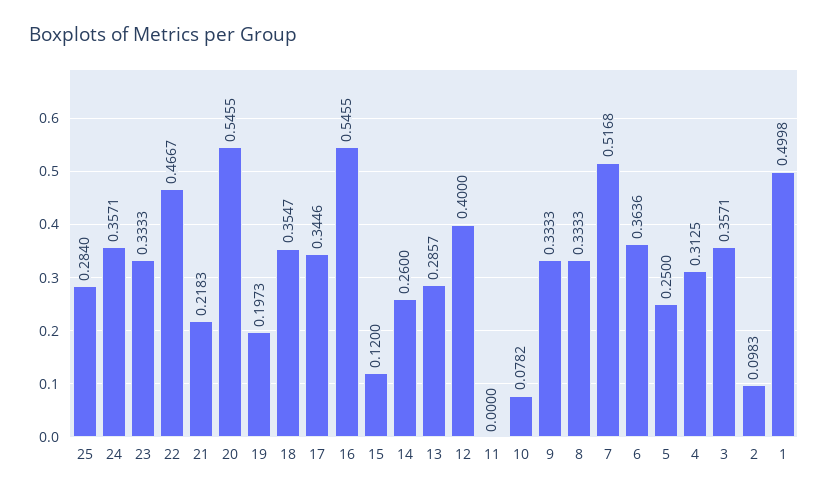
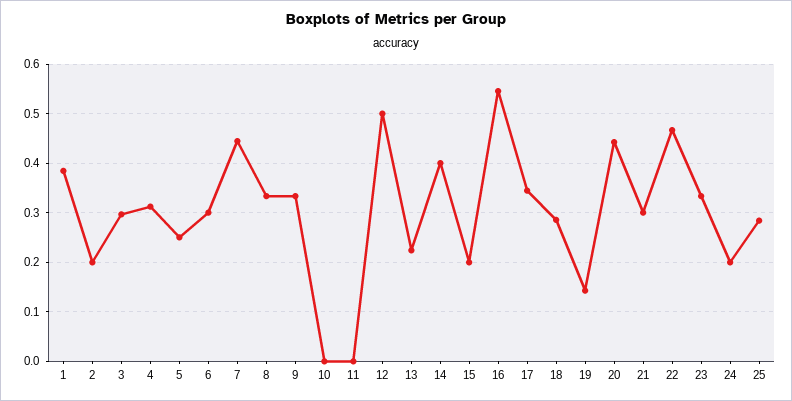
  {
    "25": 0.284,
-   "24": 0.3571,
+   "24": 0.2,
    "23": 0.3333,
    "22": 0.4667,
-   "21": 0.2183,
+   "21": 0.3,
-   "20": 0.5455,
+   "20": 0.44,
-   "19": 0.1973,
+   "19": 0.14,
-   "18": 0.3547,
+   "18": 0.28,
    "17": 0.3446,
    "16": 0.5455,
-   "15": 0.12,
+   "15": 0.2,
-   "14": 0.26,
+   "14": 0.4,
-   "13": 0.2857,
+   "13": 0.22,
-   "12": 0.4,
+   "12": 0.5,
    "11": 0,
-   "10": 0.0782,
+   "10": 0,
    "9": 0.3333,
    "8": 0.3333,
-   "7": 0.5168,
+   "7": 0.44,
-   "6": 0.3636,
+   "6": 0.3,
    "5": 0.25,
    "4": 0.3125,
-   "3": 0.3571,
+   "3": 0.3,
-   "2": 0.0983,
+   "2": 0.2,
-   "1": 0.4998
+   "1": 0.38
  }

